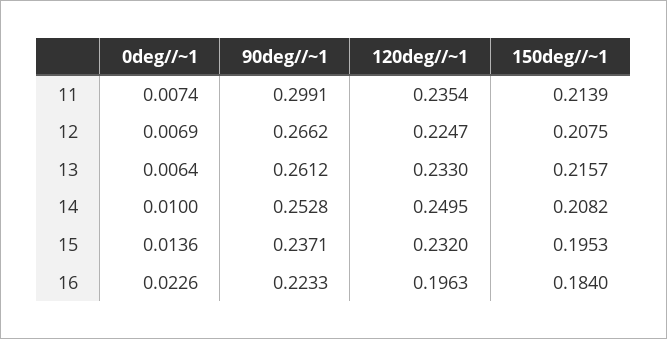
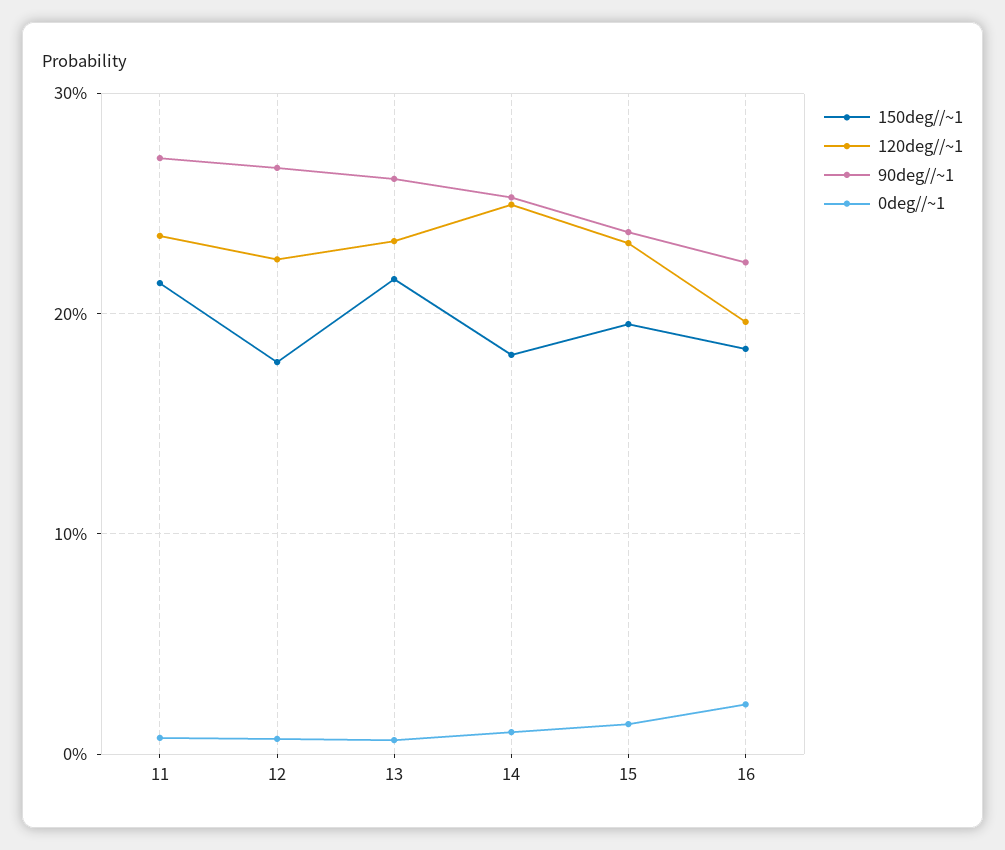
  {
    "0deg//~1": {
      "11": 0.0074,
      "12": 0.0069,
      "13": 0.0064,
      "14": 0.01,
      "15": 0.0136,
      "16": 0.0226
    },
    "90deg//~1": {
-     "11": 0.2991,
+     "11": 0.27,
      "12": 0.2662,
      "13": 0.2612,
      "14": 0.2528,
      "15": 0.2371,
      "16": 0.2233
    },
    "120deg//~1": {
      "11": 0.2354,
      "12": 0.2247,
      "13": 0.233,
      "14": 0.2495,
      "15": 0.232,
      "16": 0.1963
    },
    "150deg//~1": {
      "11": 0.2139,
-     "12": 0.2075,
+     "12": 0.18,
      "13": 0.2157,
-     "14": 0.2082,
+     "14": 0.18,
      "15": 0.1953,
      "16": 0.184
    }
  }

